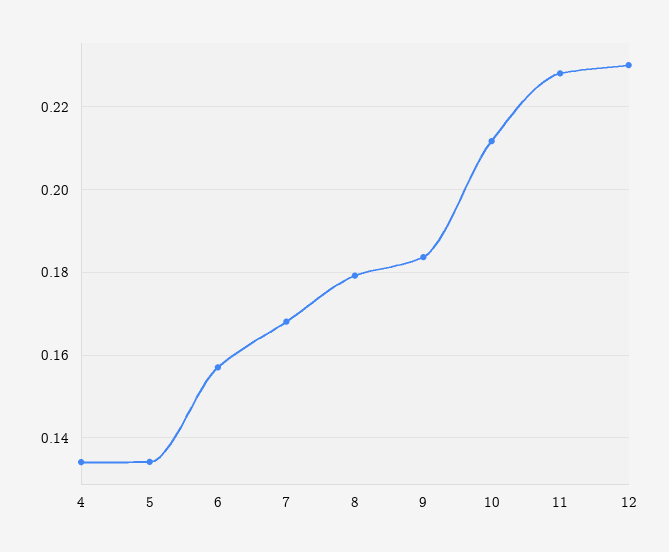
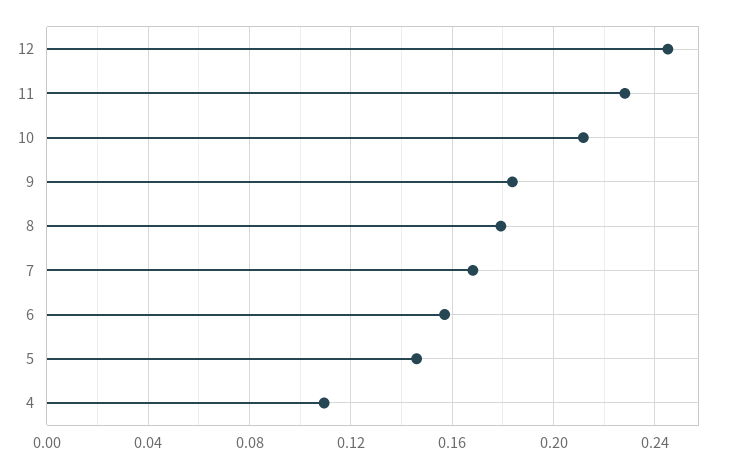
  {
-   "4": 0.134,
+   "4": 0.11,
-   "5": 0.134,
+   "5": 0.145,
    "6": 0.158,
    "7": 0.168,
    "8": 0.18,
    "9": 0.184,
    "10": 0.212,
    "11": 0.228,
-   "12": 0.23
+   "12": 0.245
  }

